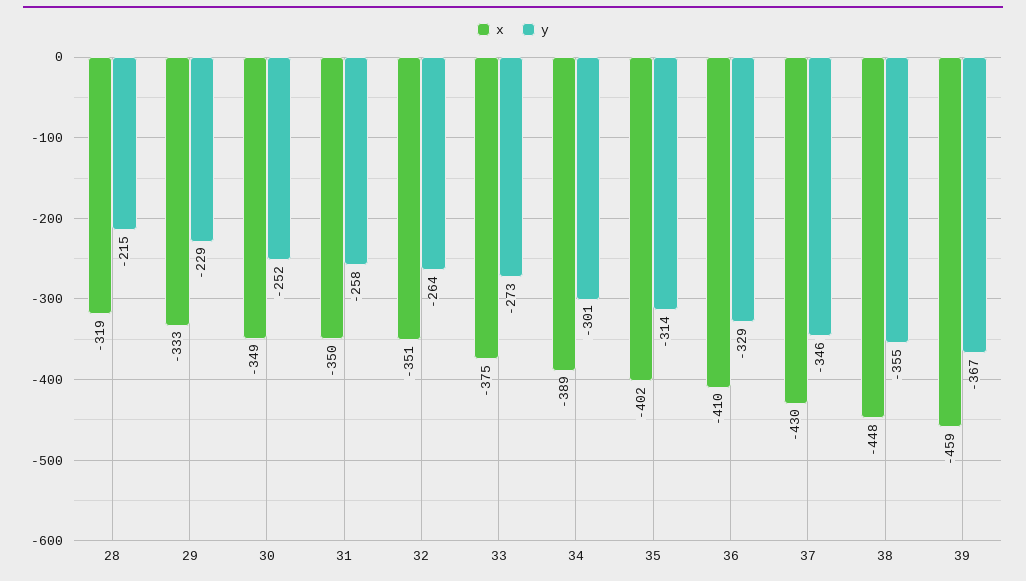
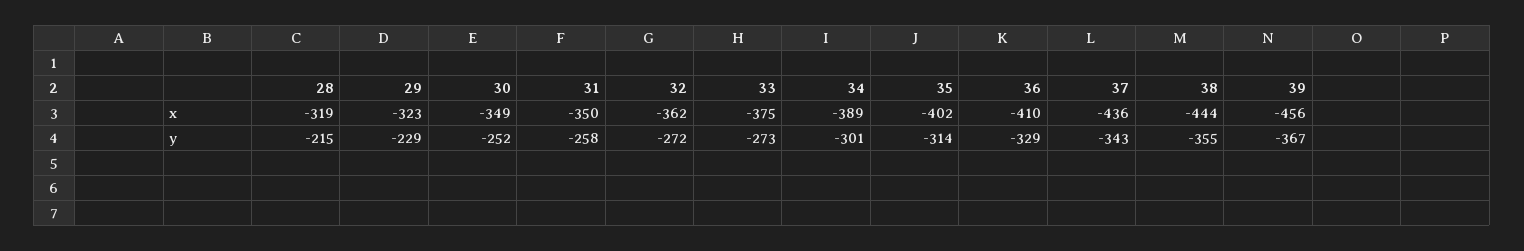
  {
    "x": {
      "28": -319,
-     "29": -333,
+     "29": -323,
      "30": -349,
      "31": -350,
-     "32": -351,
+     "32": -362,
      "33": -375,
      "34": -389,
      "35": -402,
      "36": -410,
-     "37": -430,
+     "37": -436,
-     "38": -448,
+     "38": -444,
-     "39": -459
+     "39": -456
    },
    "y": {
      "28": -215,
      "29": -229,
      "30": -252,
      "31": -258,
-     "32": -264,
+     "32": -272,
      "33": -273,
      "34": -301,
      "35": -314,
      "36": -329,
-     "37": -346,
+     "37": -343,
      "38": -355,
      "39": -367
    }
  }

